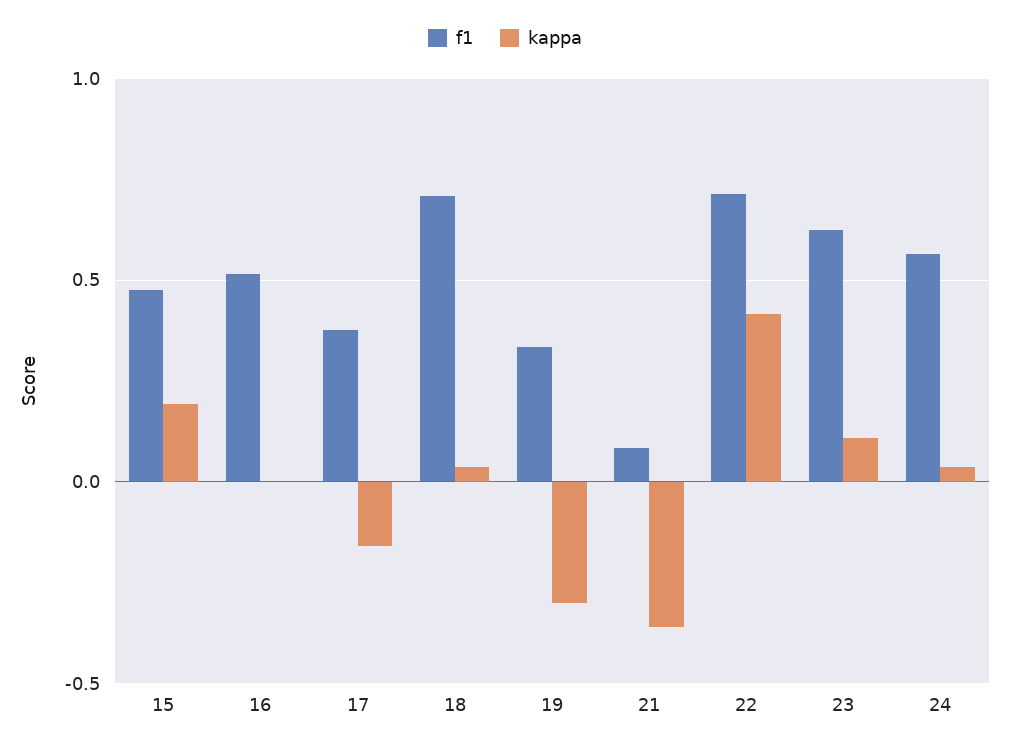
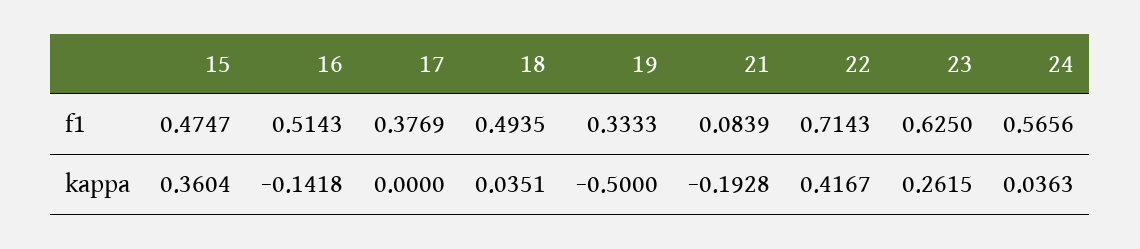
  {
    "f1": {
      "15": 0.4747,
      "16": 0.5143,
      "17": 0.3769,
-     "18": 0.7,
+     "18": 0.4935,
      "19": 0.3333,
      "21": 0.0839,
      "22": 0.7143,
      "23": 0.625,
      "24": 0.5656
    },
    "kappa": {
-     "15": 0.2,
+     "15": 0.3604,
-     "16": 0,
+     "16": -0.1418,
-     "17": -0.15,
+     "17": 0,
      "18": 0.0351,
-     "19": -0.3,
+     "19": -0.5,
-     "21": -0.35,
+     "21": -0.1928,
      "22": 0.4167,
-     "23": 0.1,
+     "23": 0.2615,
      "24": 0.0363
    }
  }

